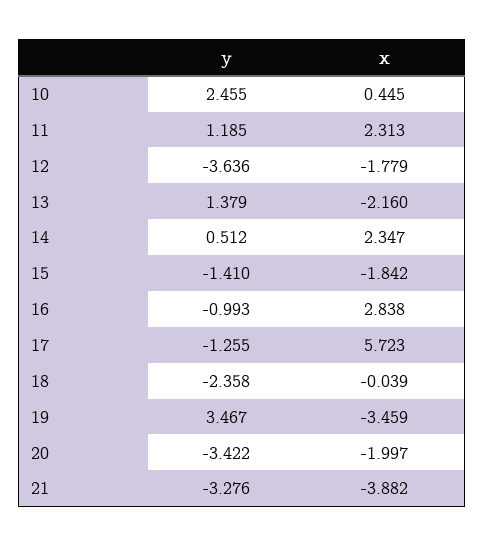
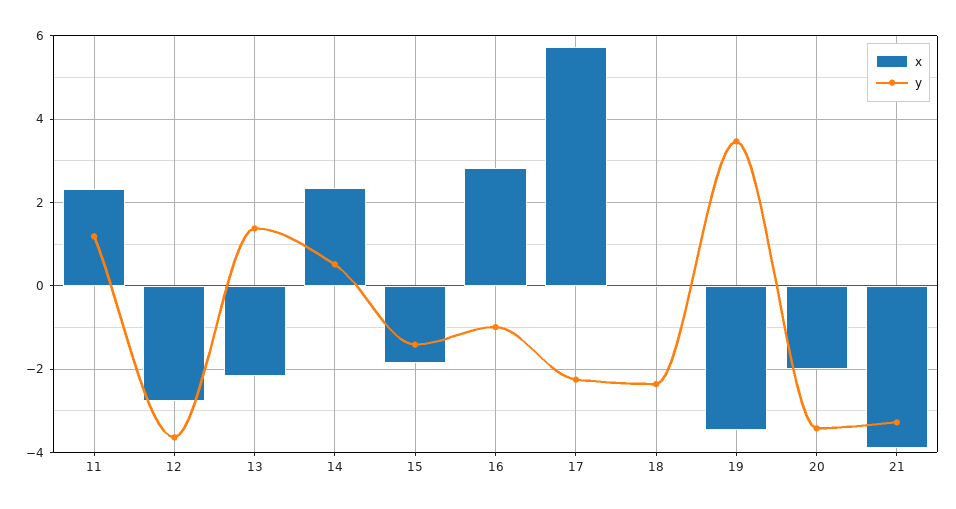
  {
    "y": {
-     "10": 2.455,
      "11": 1.185,
      "12": -3.636,
      "13": 1.379,
      "14": 0.512,
      "15": -1.41,
      "16": -0.993,
-     "17": -1.255,
+     "17": -2.2,
      "18": -2.358,
      "19": 3.467,
      "20": -3.422,
      "21": -3.276
    },
    "x": {
-     "10": 0.445,
      "11": 2.313,
-     "12": -1.779,
+     "12": -2.8,
      "13": -2.16,
      "14": 2.347,
      "15": -1.842,
      "16": 2.838,
      "17": 5.723,
      "18": -0.039,
      "19": -3.459,
      "20": -1.997,
      "21": -3.882
    }
  }

